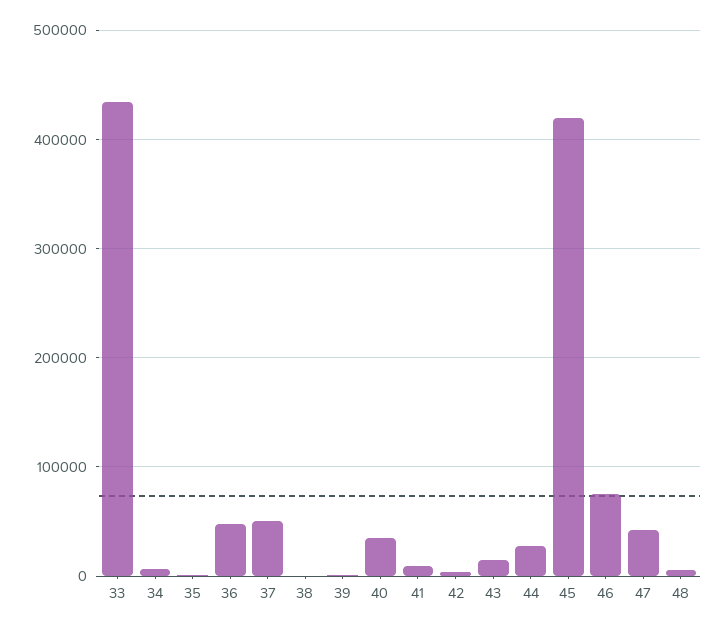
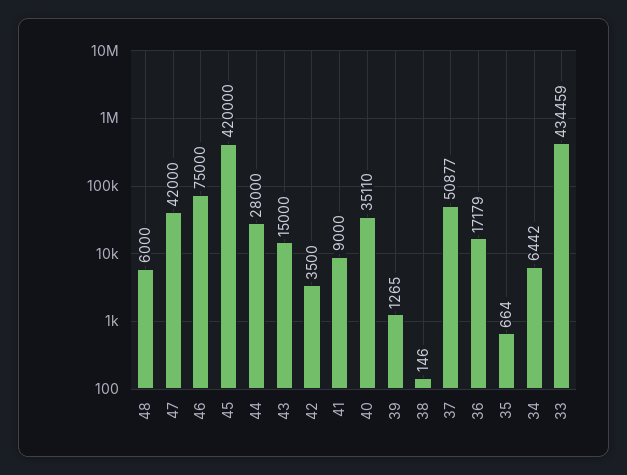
  {
    "33": 434459,
    "34": 6442,
    "35": 664,
-   "36": 50000,
+   "36": 17179,
    "37": 50877,
    "38": 146,
    "39": 1265,
    "40": 35110,
    "41": 9000,
    "42": 3500,
    "43": 15000,
    "44": 28000,
    "45": 420000,
    "46": 75000,
    "47": 42000,
    "48": 6000
  }

